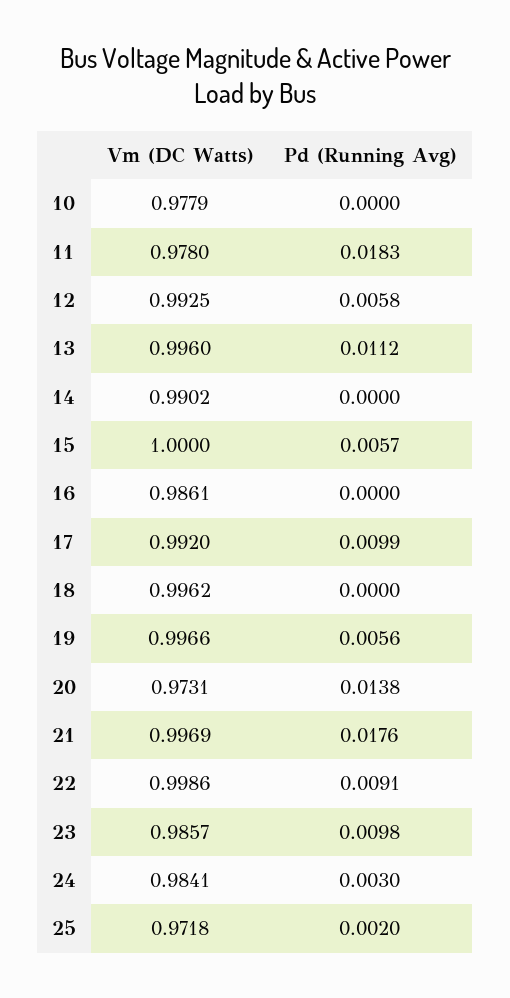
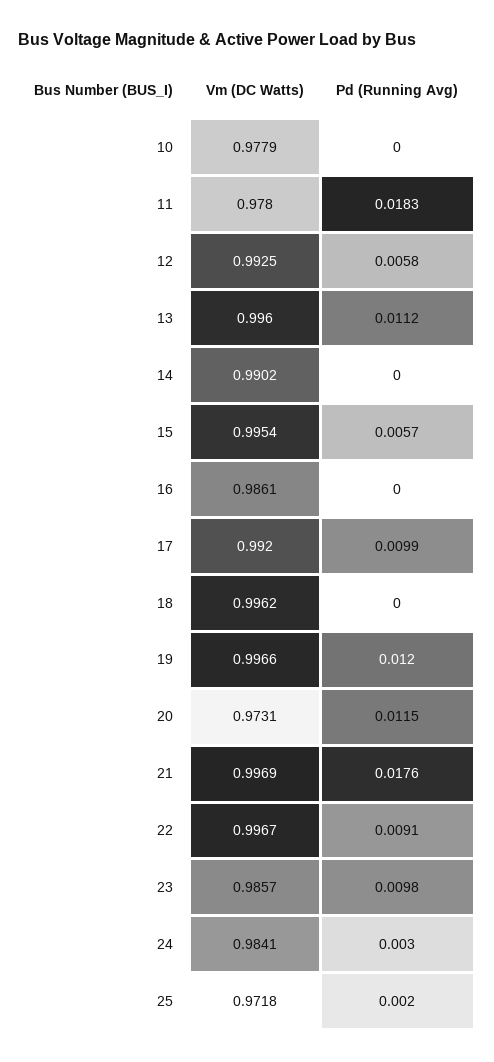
  {
    "Vm (DC Watts)": {
      "10": 0.9779,
      "11": 0.978,
      "12": 0.9925,
      "13": 0.996,
      "14": 0.9902,
-     "15": 1,
+     "15": 0.9954,
      "16": 0.9861,
      "17": 0.992,
      "18": 0.9962,
      "19": 0.9966,
      "20": 0.9731,
      "21": 0.9969,
-     "22": 0.9986,
+     "22": 0.9967,
      "23": 0.9857,
      "24": 0.9841,
      "25": 0.9718
    },
    "Pd (Running Avg)": {
      "10": 0,
      "11": 0.0183,
      "12": 0.0058,
      "13": 0.0112,
      "14": 0,
      "15": 0.0057,
      "16": 0,
      "17": 0.0099,
      "18": 0,
-     "19": 0.0056,
+     "19": 0.012,
-     "20": 0.0138,
+     "20": 0.0115,
      "21": 0.0176,
      "22": 0.0091,
      "23": 0.0098,
      "24": 0.003,
      "25": 0.002
    }
  }

